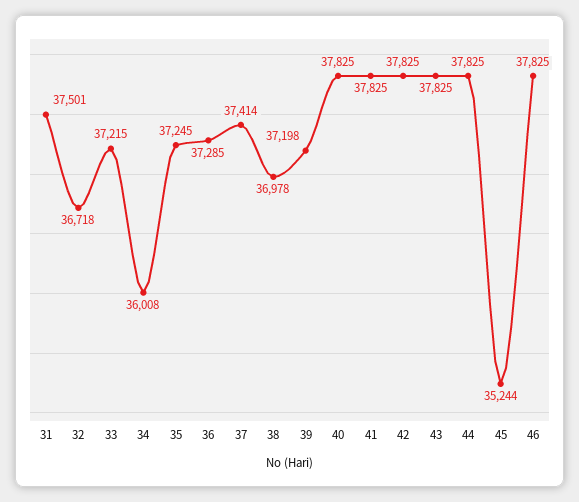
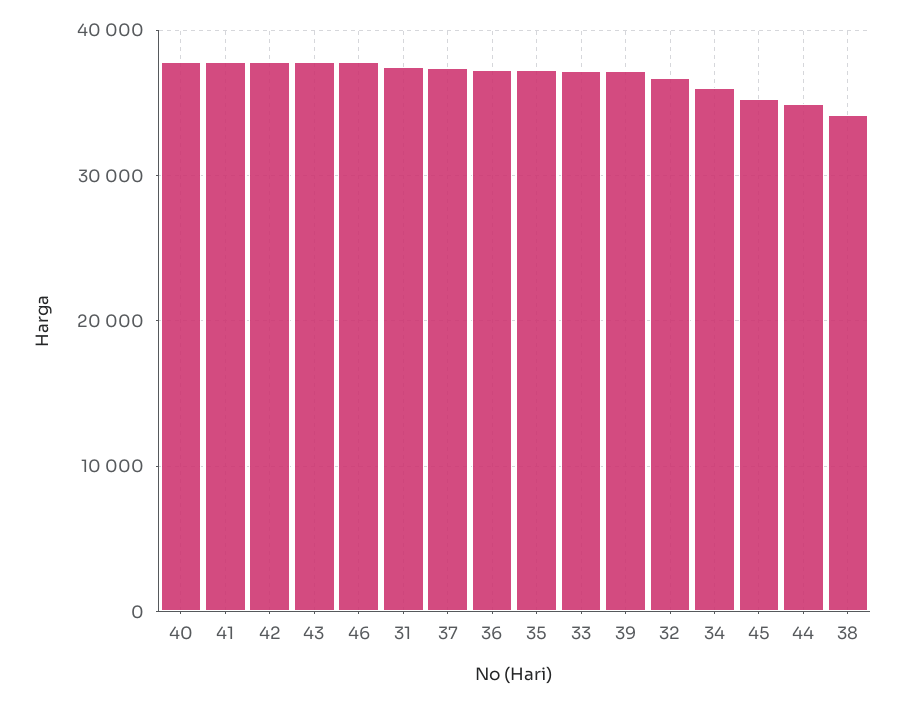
  {
    "31": 37501,
    "32": 36718,
    "33": 37215,
    "34": 36008,
    "35": 37245,
    "36": 37285,
    "37": 37414,
-   "38": 36978,
+   "38": 34000,
    "39": 37198,
    "40": 37825,
    "41": 37825,
    "42": 37825,
    "43": 37825,
-   "44": 37825,
+   "44": 35000,
    "45": 35244,
    "46": 37825
  }

